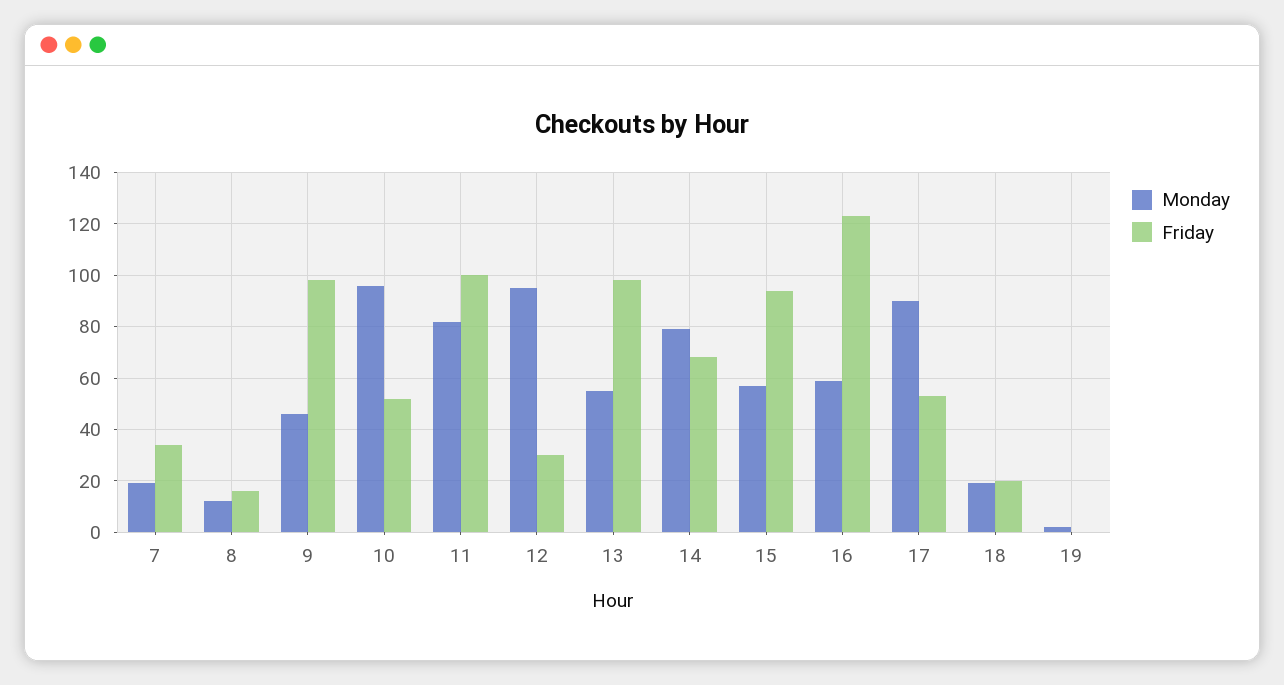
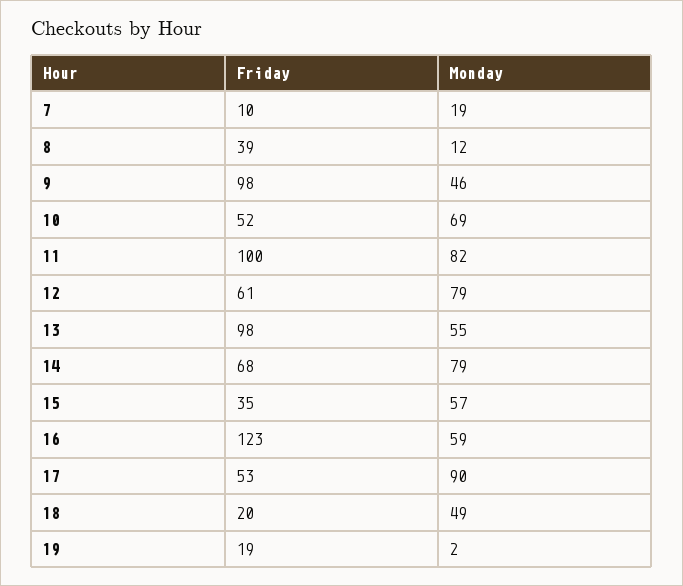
  {
    "Monday": {
      "7": 19,
      "8": 12,
      "9": 46,
-     "10": 95,
+     "10": 69,
      "11": 82,
-     "12": 95,
+     "12": 79,
      "13": 55,
      "14": 79,
      "15": 57,
      "16": 59,
      "17": 90,
-     "18": 20,
+     "18": 49,
      "19": 2
    },
    "Friday": {
-     "7": 35,
+     "7": 10,
-     "8": 15,
+     "8": 39,
      "9": 98,
      "10": 52,
      "11": 100,
-     "12": 30,
+     "12": 61,
      "13": 98,
      "14": 68,
-     "15": 95,
+     "15": 35,
      "16": 123,
      "17": 53,
      "18": 20,
-     "19": 0
+     "19": 19
    }
  }

